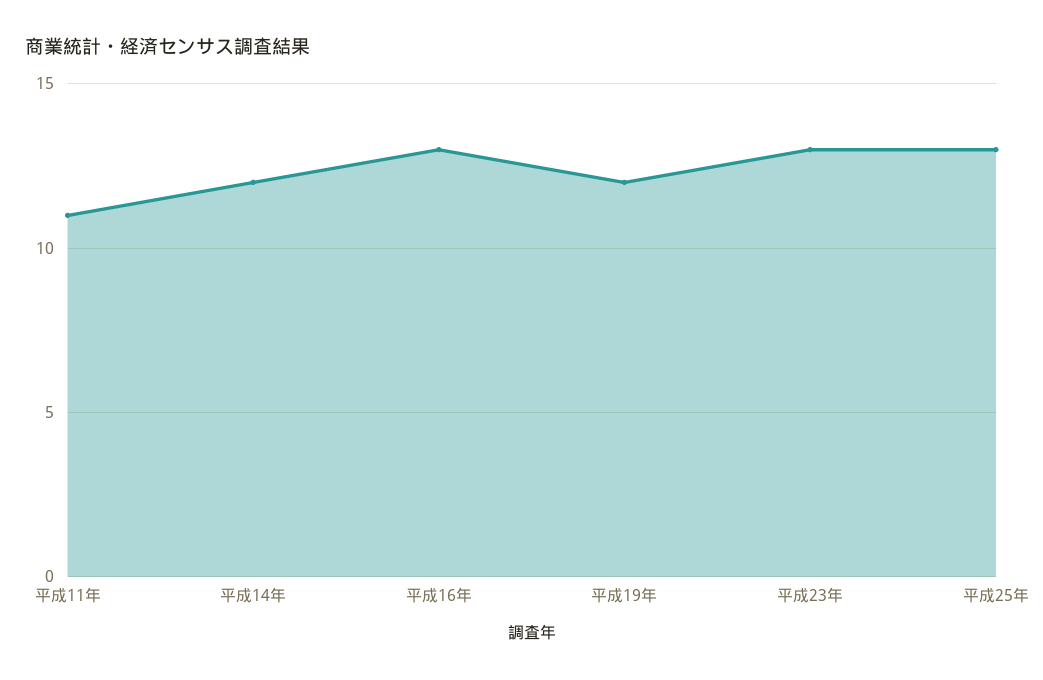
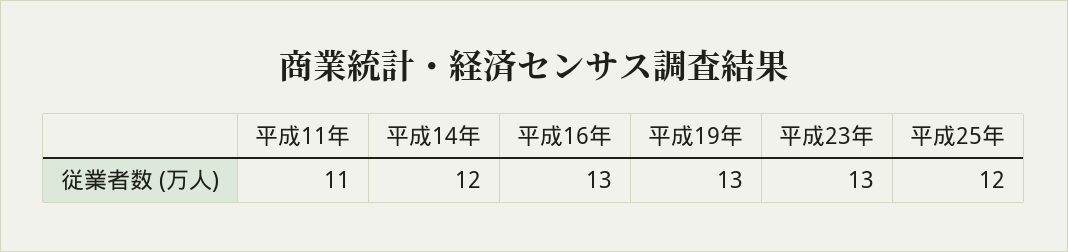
  {
    "平成11年": 11,
    "平成14年": 12,
    "平成16年": 13,
-   "平成19年": 12,
+   "平成19年": 13,
    "平成23年": 13,
-   "平成25年": 13
+   "平成25年": 12
  }

